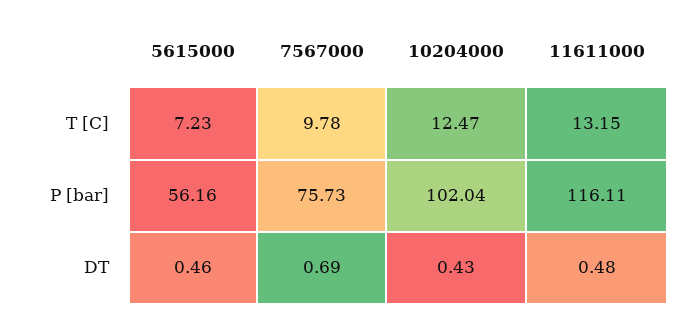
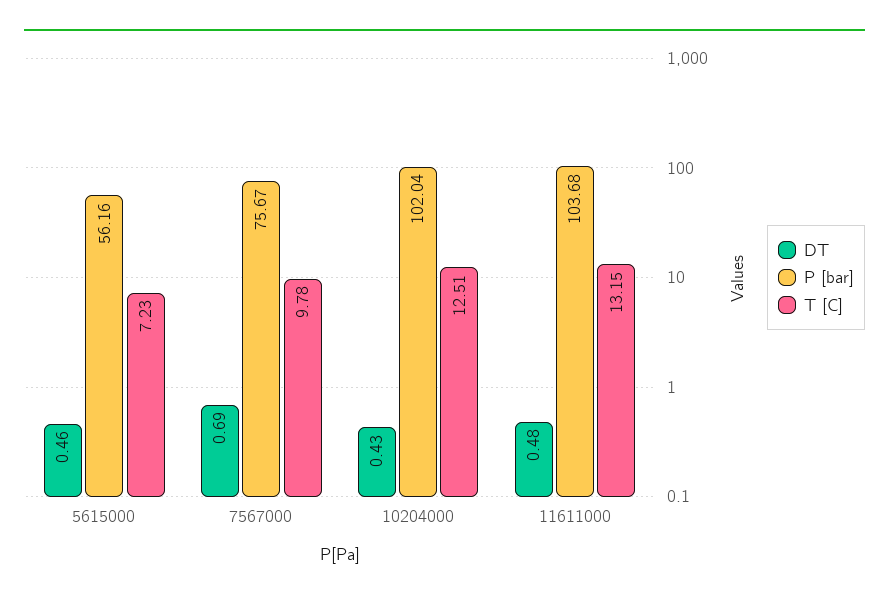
  {
    "T [C]": {
      "5615000": 7.23,
      "7567000": 9.78,
-     "10204000": 12.47,
+     "10204000": 12.51,
      "11611000": 13.15
    },
    "P [bar]": {
      "5615000": 56.16,
-     "7567000": 75.73,
+     "7567000": 75.67,
      "10204000": 102.04,
-     "11611000": 116.11
+     "11611000": 103.68
    },
    "DT": {
      "5615000": 0.46,
      "7567000": 0.69,
      "10204000": 0.43,
      "11611000": 0.48
    }
  }

